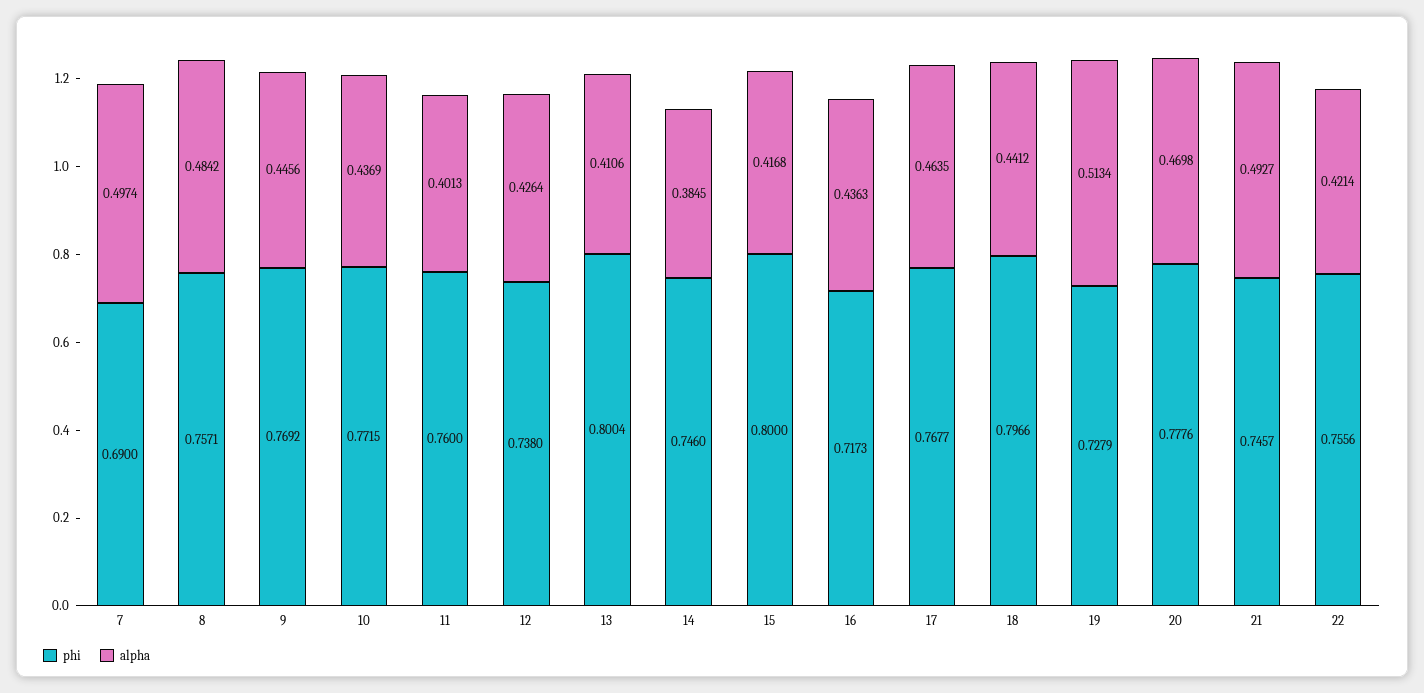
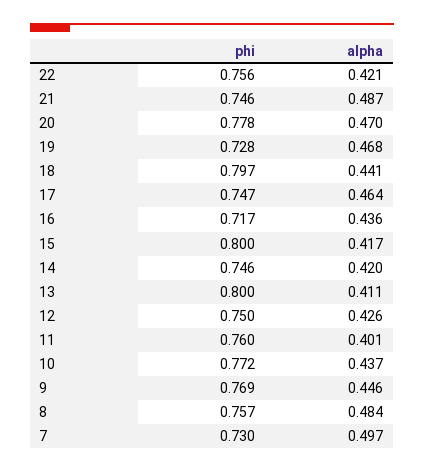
  {
    "phi": {
-     "7": 0.69,
+     "7": 0.73,
      "8": 0.7571,
      "9": 0.7692,
      "10": 0.7715,
      "11": 0.76,
-     "12": 0.738,
+     "12": 0.75,
      "13": 0.8004,
      "14": 0.746,
      "15": 0.8,
      "16": 0.7173,
-     "17": 0.7677,
+     "17": 0.747,
      "18": 0.7966,
      "19": 0.7279,
      "20": 0.7776,
      "21": 0.7457,
      "22": 0.7556
    },
    "alpha": {
      "7": 0.4974,
      "8": 0.4842,
      "9": 0.4456,
      "10": 0.4369,
      "11": 0.4013,
      "12": 0.4264,
      "13": 0.4106,
-     "14": 0.3845,
+     "14": 0.42,
      "15": 0.4168,
      "16": 0.4363,
      "17": 0.4635,
      "18": 0.4412,
-     "19": 0.5134,
+     "19": 0.468,
      "20": 0.4698,
-     "21": 0.4927,
+     "21": 0.487,
      "22": 0.4214
    }
  }

